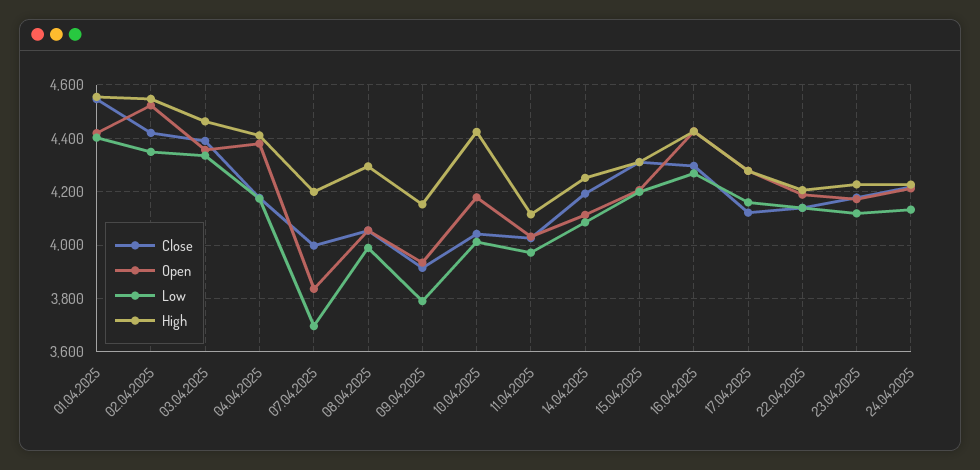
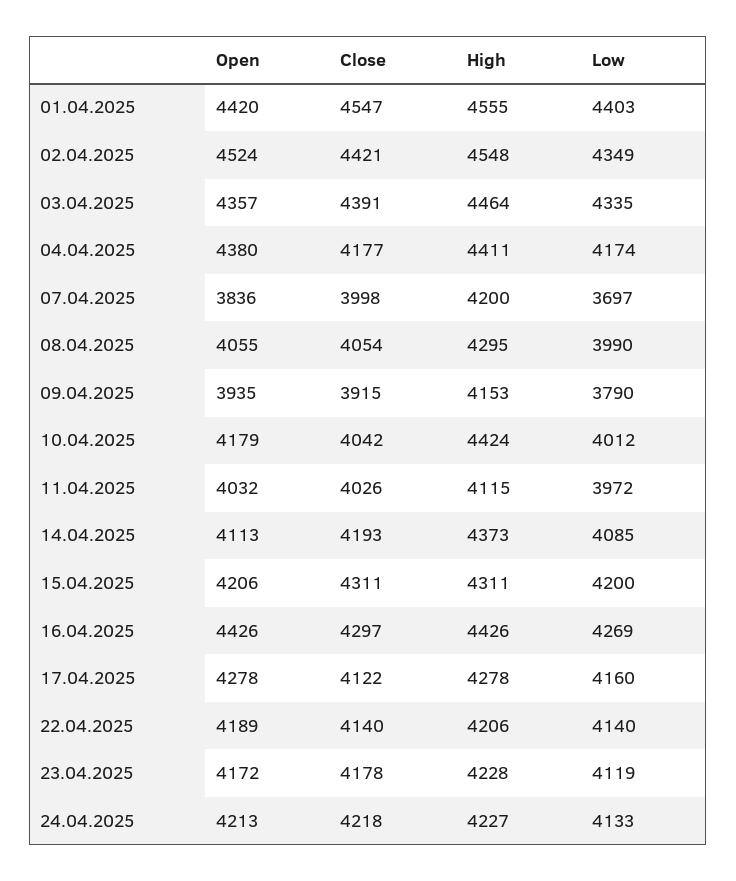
  {
    "Close": {
      "01.04.2025": 4547,
      "02.04.2025": 4421,
      "03.04.2025": 4391,
      "04.04.2025": 4177,
      "07.04.2025": 3998,
      "08.04.2025": 4054,
      "09.04.2025": 3915,
      "10.04.2025": 4042,
      "11.04.2025": 4026,
      "14.04.2025": 4193,
      "15.04.2025": 4311,
      "16.04.2025": 4297,
      "17.04.2025": 4122,
      "22.04.2025": 4140,
      "23.04.2025": 4178,
      "24.04.2025": 4218
    },
    "Open": {
      "01.04.2025": 4420,
      "02.04.2025": 4524,
      "03.04.2025": 4357,
      "04.04.2025": 4380,
      "07.04.2025": 3836,
      "08.04.2025": 4055,
      "09.04.2025": 3935,
      "10.04.2025": 4179,
      "11.04.2025": 4032,
      "14.04.2025": 4113,
      "15.04.2025": 4206,
      "16.04.2025": 4426,
      "17.04.2025": 4278,
      "22.04.2025": 4189,
      "23.04.2025": 4172,
      "24.04.2025": 4213
    },
    "Low": {
      "01.04.2025": 4403,
      "02.04.2025": 4349,
      "03.04.2025": 4335,
      "04.04.2025": 4174,
      "07.04.2025": 3697,
      "08.04.2025": 3990,
      "09.04.2025": 3790,
      "10.04.2025": 4012,
      "11.04.2025": 3972,
      "14.04.2025": 4085,
      "15.04.2025": 4200,
      "16.04.2025": 4269,
      "17.04.2025": 4160,
      "22.04.2025": 4140,
      "23.04.2025": 4119,
      "24.04.2025": 4133
    },
    "High": {
      "01.04.2025": 4555,
      "02.04.2025": 4548,
      "03.04.2025": 4464,
      "04.04.2025": 4411,
      "07.04.2025": 4200,
      "08.04.2025": 4295,
      "09.04.2025": 4153,
      "10.04.2025": 4424,
      "11.04.2025": 4115,
-     "14.04.2025": 4250,
+     "14.04.2025": 4373,
      "15.04.2025": 4311,
      "16.04.2025": 4426,
      "17.04.2025": 4278,
      "22.04.2025": 4206,
      "23.04.2025": 4228,
      "24.04.2025": 4227
    }
  }

